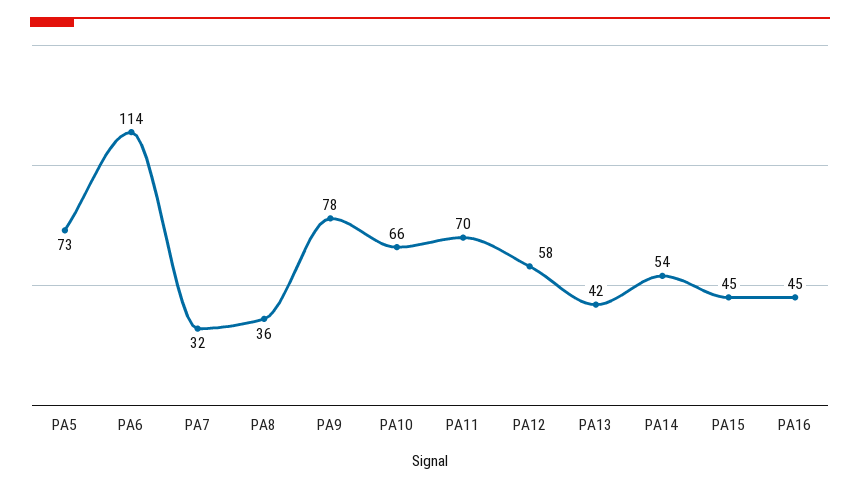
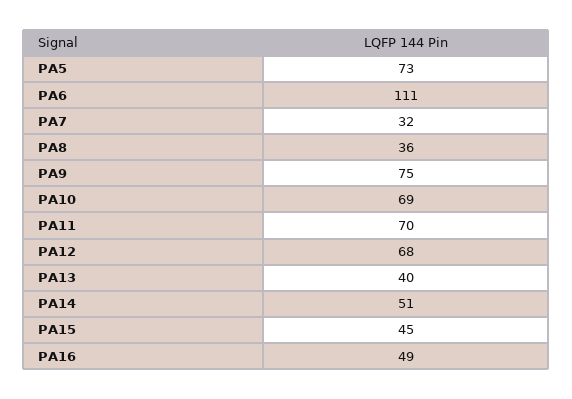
  {
    "PA5": 73,
-   "PA6": 114,
+   "PA6": 111,
    "PA7": 32,
    "PA8": 36,
-   "PA9": 78,
+   "PA9": 75,
-   "PA10": 66,
+   "PA10": 69,
    "PA11": 70,
-   "PA12": 58,
+   "PA12": 68,
-   "PA13": 42,
+   "PA13": 40,
-   "PA14": 54,
+   "PA14": 51,
    "PA15": 45,
-   "PA16": 45
+   "PA16": 49
  }

